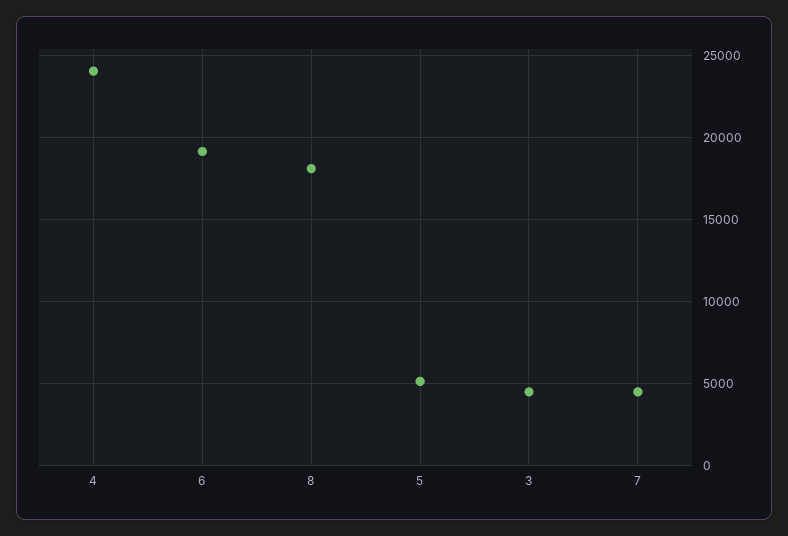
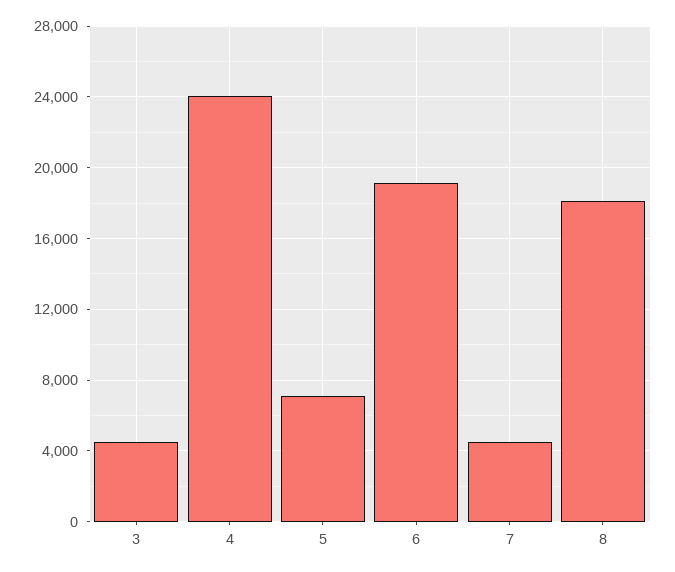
  {
    "4": 24000,
    "6": 19000,
    "8": 18000,
-   "5": 5000,
+   "5": 7000,
    "3": 4500,
    "7": 4500
  }

